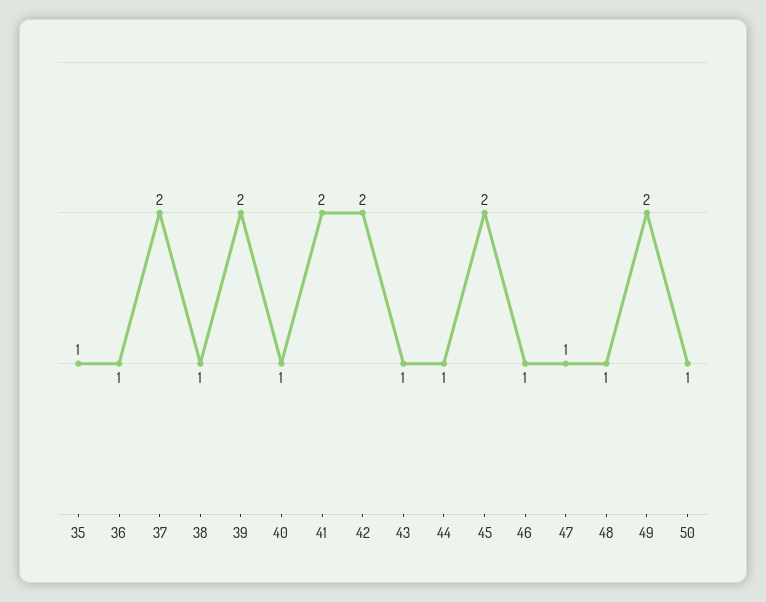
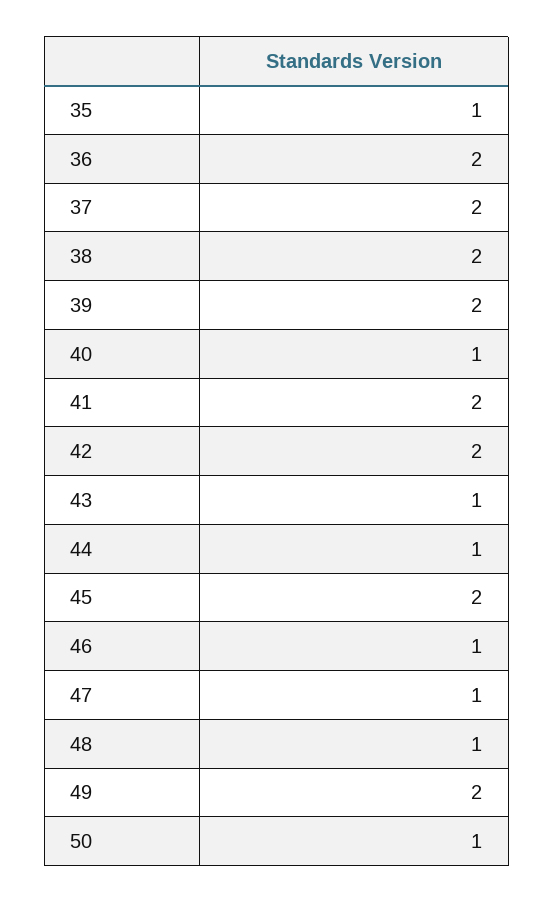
  {
    "35": 1,
-   "36": 1,
+   "36": 2,
    "37": 2,
-   "38": 1,
+   "38": 2,
    "39": 2,
    "40": 1,
    "41": 2,
    "42": 2,
    "43": 1,
    "44": 1,
    "45": 2,
    "46": 1,
    "47": 1,
    "48": 1,
    "49": 2,
    "50": 1
  }

